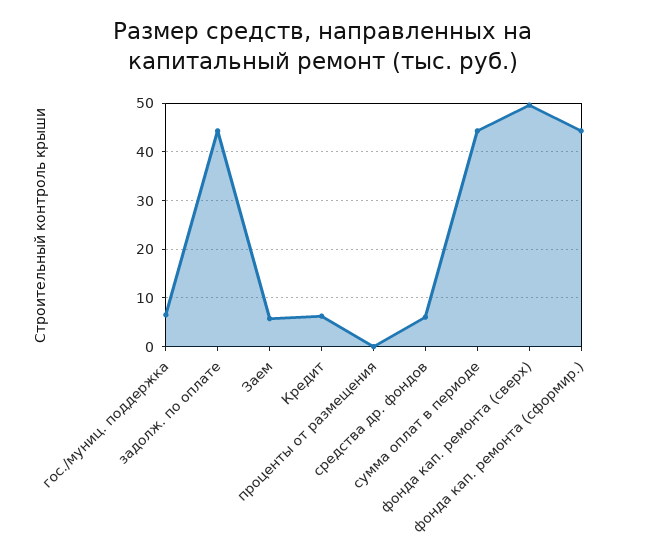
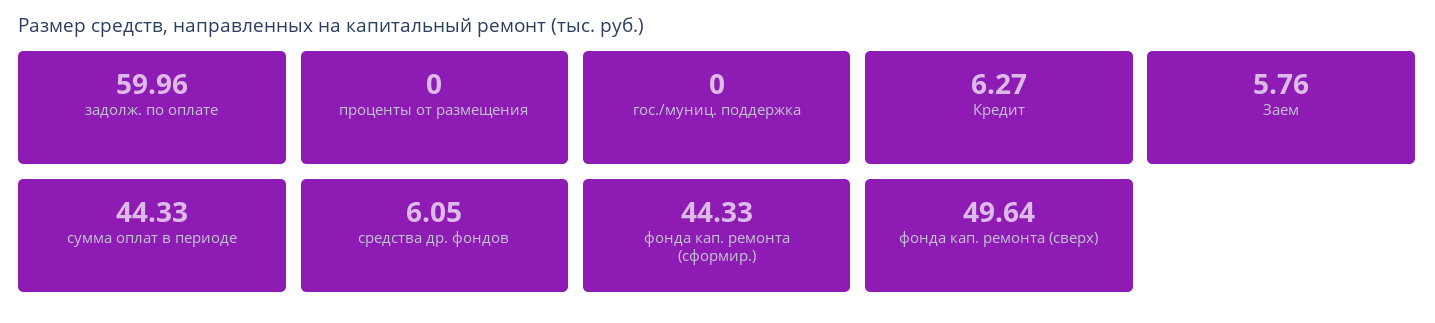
  {
-   "гос./муниц. поддержка": 6,
+   "гос./муниц. поддержка": 0,
-   "задолж. по оплате": 44,
+   "задолж. по оплате": 59.96,
    "Заем": 5.76,
    "Кредит": 6.27,
    "проценты от размещения": 0,
    "средства др. фондов": 6.05,
    "сумма оплат в периоде": 44.33,
    "фонда кап. ремонта (сверх)": 49.64,
    "фонда кап. ремонта (сформир.)": 44.33
  }

